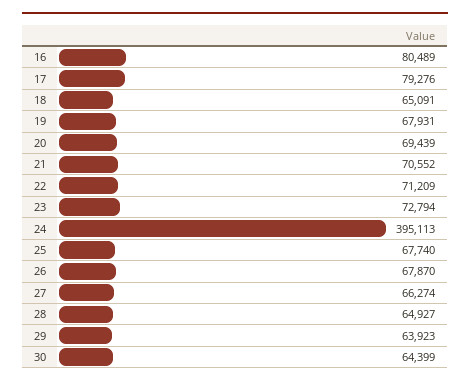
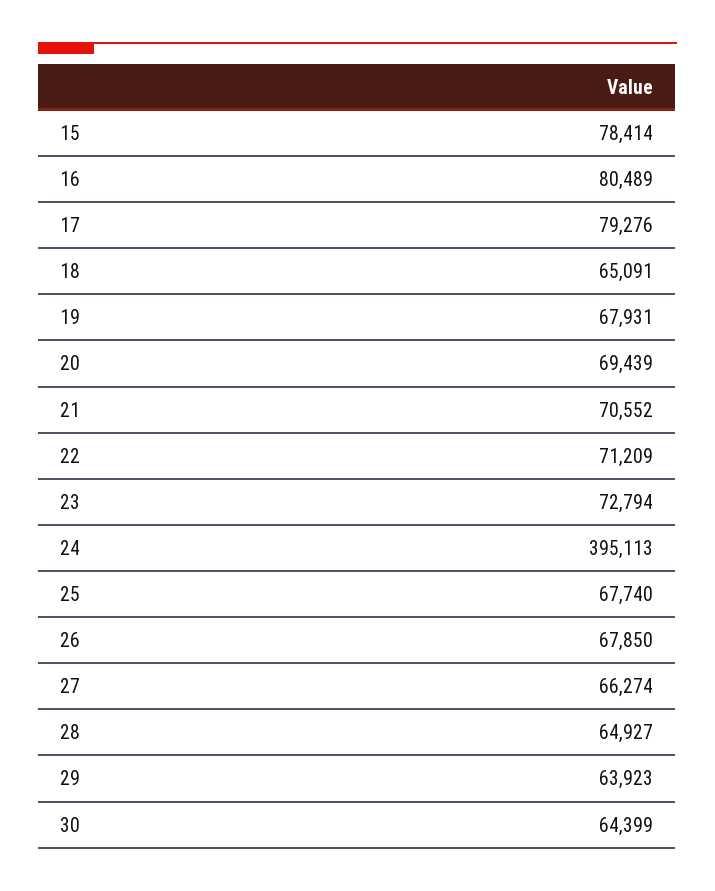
  {
    "16": 80489,
    "17": 79276,
    "18": 65091,
    "19": 67931,
    "20": 69439,
    "21": 70552,
    "22": 71209,
    "23": 72794,
    "24": 395113,
    "25": 67740,
-   "26": 67870,
+   "26": 67850,
    "27": 66274,
    "28": 64927,
    "29": 63923,
-   "30": 64399
+   "30": 64399,
+   "15": 78414
  }

